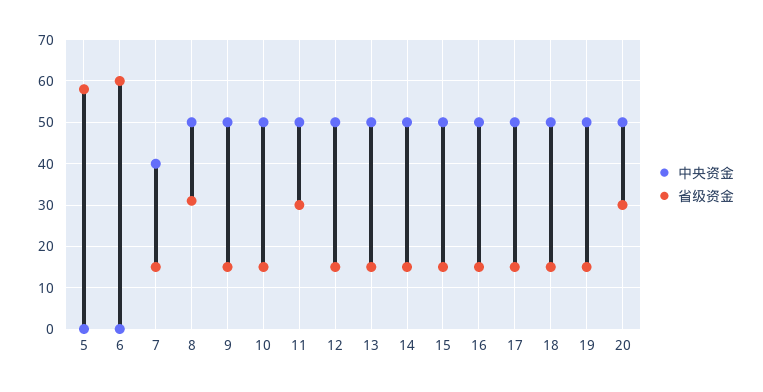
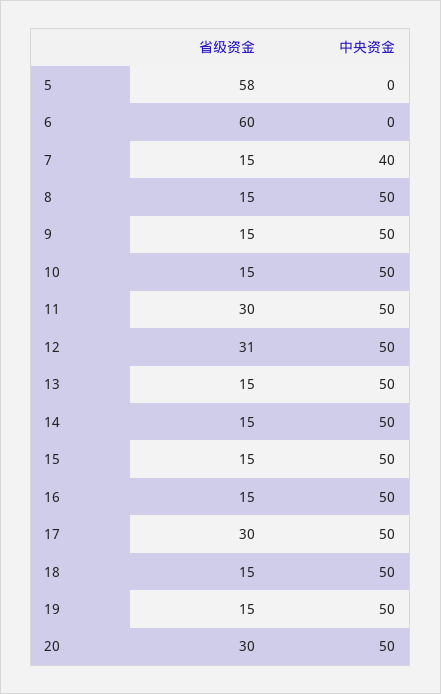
  {
    "中央资金": {
      "5": 0,
      "6": 0,
      "7": 40,
      "8": 50,
      "9": 50,
      "10": 50,
      "11": 50,
      "12": 50,
      "13": 50,
      "14": 50,
      "15": 50,
      "16": 50,
      "17": 50,
      "18": 50,
      "19": 50,
      "20": 50
    },
    "省级资金": {
      "5": 58,
      "6": 60,
      "7": 15,
-     "8": 30,
+     "8": 15,
      "9": 15,
      "10": 15,
      "11": 30,
-     "12": 15,
+     "12": 31,
      "13": 15,
      "14": 15,
      "15": 15,
      "16": 15,
-     "17": 15,
+     "17": 30,
      "18": 15,
      "19": 15,
      "20": 30
    }
  }

